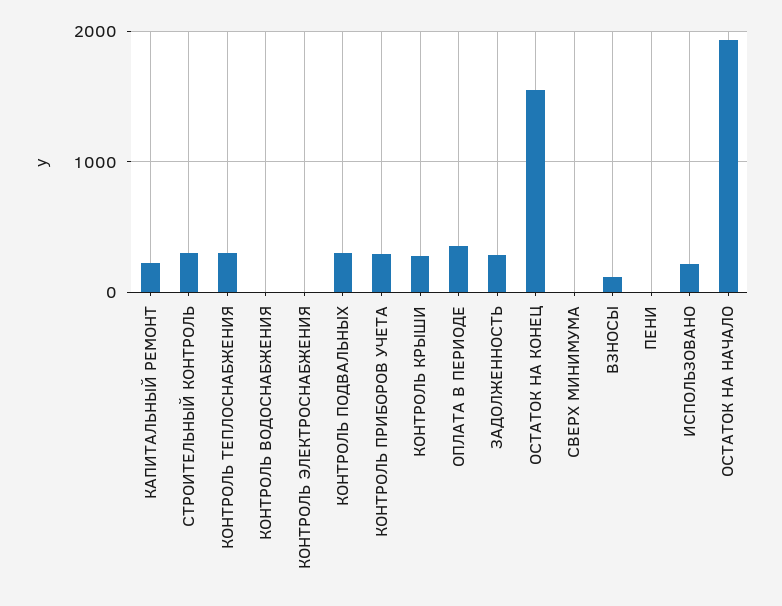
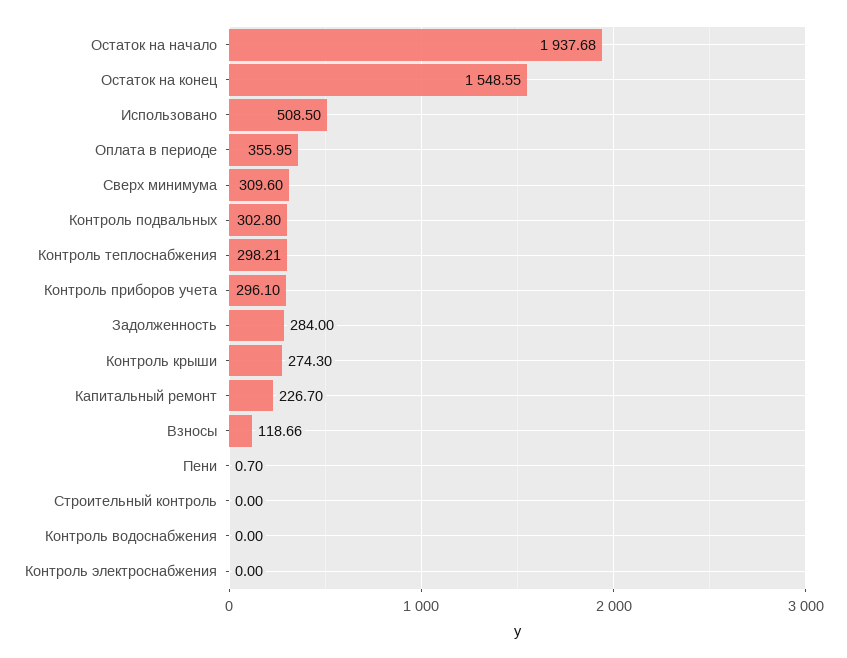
  {
    "КАПИТАЛЬНЫЙ РЕМОНТ": 226.7,
-   "СТРОИТЕЛЬНЫЙ КОНТРОЛЬ": 300,
+   "СТРОИТЕЛЬНЫЙ КОНТРОЛЬ": 0,
    "КОНТРОЛЬ ТЕПЛОСНАБЖЕНИЯ": 298.21,
    "КОНТРОЛЬ ВОДОСНАБЖЕНИЯ": 0,
    "КОНТРОЛЬ ЭЛЕКТРОСНАБЖЕНИЯ": 0,
    "КОНТРОЛЬ ПОДВАЛЬНЫХ": 302.8,
    "КОНТРОЛЬ ПРИБОРОВ УЧЕТА": 296.1,
    "КОНТРОЛЬ КРЫШИ": 274.3,
    "ОПЛАТА В ПЕРИОДЕ": 355.95,
    "ЗАДОЛЖЕННОСТЬ": 284,
    "ОСТАТОК НА КОНЕЦ": 1548.55,
-   "СВЕРХ МИНИМУМА": 0,
+   "СВЕРХ МИНИМУМА": 309.6,
    "ВЗНОСЫ": 118.66,
    "ПЕНИ": 0.7,
-   "ИСПОЛЬЗОВАНО": 200,
+   "ИСПОЛЬЗОВАНО": 508.5,
    "ОСТАТОК НА НАЧАЛО": 1937.68
  }

